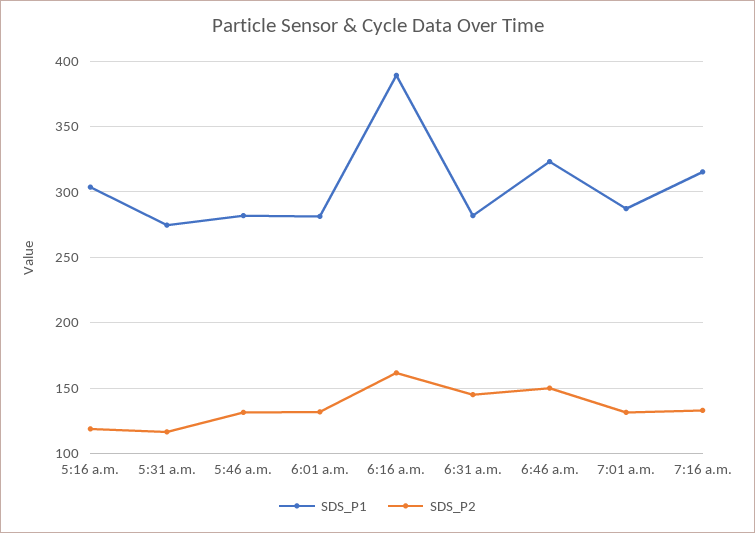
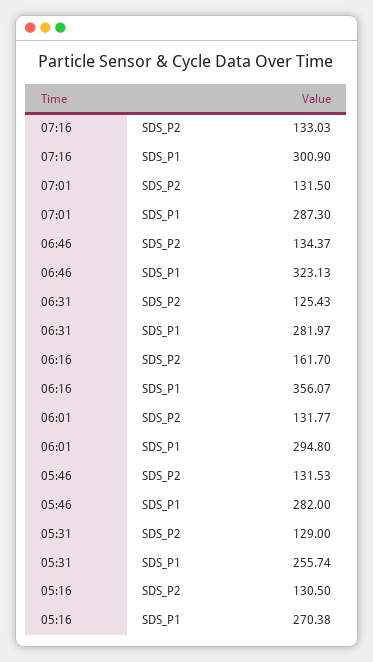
  {
    "SDS_P1": {
-     "5:16 a.m.": 305,
+     "5:16 a.m.": 270.38,
-     "5:31 a.m.": 275,
+     "5:31 a.m.": 255.74,
      "5:46 a.m.": 282,
-     "6:01 a.m.": 280,
+     "6:01 a.m.": 294.8,
-     "6:16 a.m.": 390,
+     "6:16 a.m.": 356.07,
      "6:31 a.m.": 281.97,
      "6:46 a.m.": 323.13,
      "7:01 a.m.": 287.3,
-     "7:16 a.m.": 315
+     "7:16 a.m.": 300.9
    },
    "SDS_P2": {
-     "5:16 a.m.": 120,
+     "5:16 a.m.": 130.5,
-     "5:31 a.m.": 115,
+     "5:31 a.m.": 129,
      "5:46 a.m.": 131.53,
      "6:01 a.m.": 131.77,
      "6:16 a.m.": 161.7,
-     "6:31 a.m.": 145,
+     "6:31 a.m.": 125.43,
-     "6:46 a.m.": 150,
+     "6:46 a.m.": 134.37,
      "7:01 a.m.": 131.5,
      "7:16 a.m.": 133.03
    }
  }

